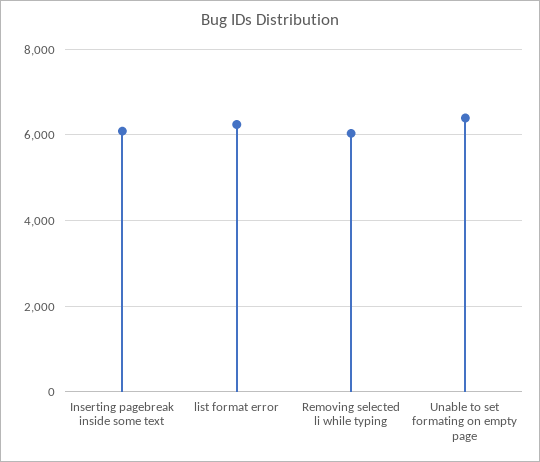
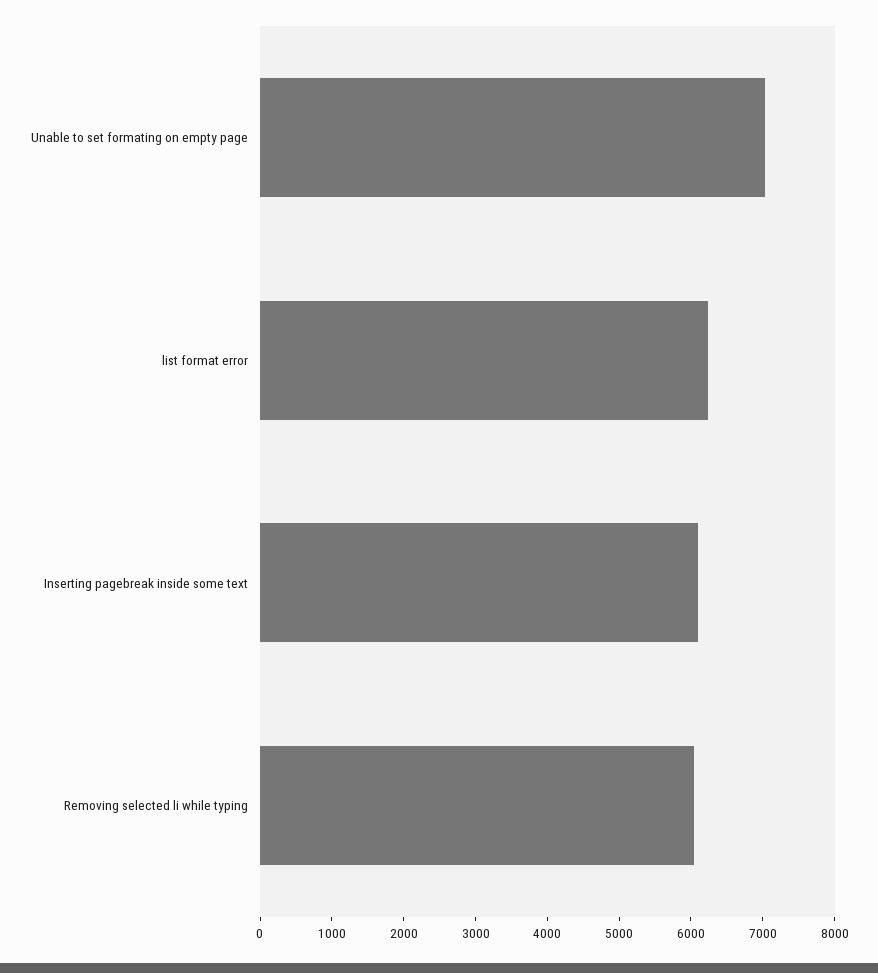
  {
    "Inserting pagebreak inside some text": 6000,
    "list format error": 6200,
    "Removing selected li while typing": 6000,
-   "Unable to set formating on empty page": 6400
+   "Unable to set formating on empty page": 7000
  }

